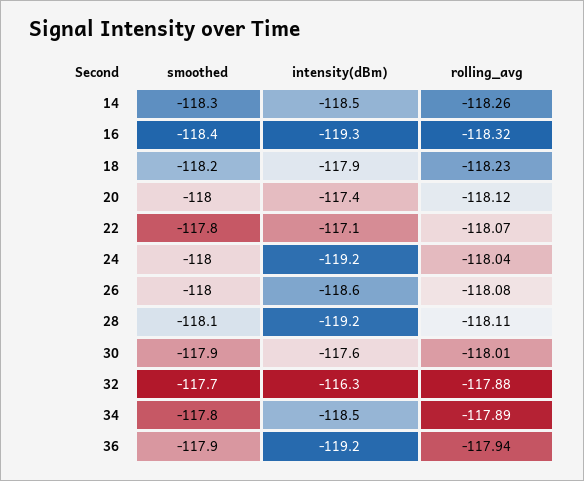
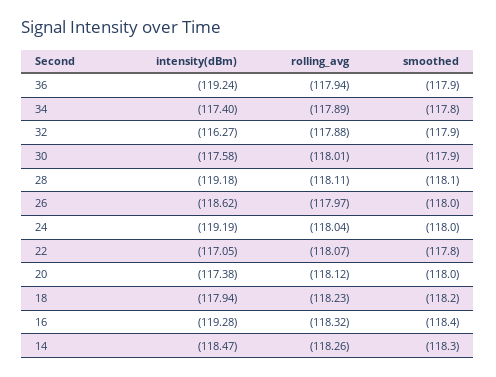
  {
    "smoothed": {
      "14": -118.3,
      "16": -118.4,
      "18": -118.2,
      "20": -118,
      "22": -117.8,
      "24": -118,
      "26": -118,
      "28": -118.1,
      "30": -117.9,
-     "32": -117.7,
+     "32": -117.9,
      "34": -117.8,
      "36": -117.9
    },
    "intensity(dBm)": {
      "14": -118.47,
      "16": -119.28,
      "18": -117.94,
      "20": -117.38,
      "22": -117.05,
      "24": -119.19,
      "26": -118.62,
      "28": -119.18,
      "30": -117.58,
      "32": -116.27,
-     "34": -118.5,
+     "34": -117.4,
      "36": -119.24
    },
    "rolling_avg": {
      "14": -118.26,
      "16": -118.32,
      "18": -118.23,
      "20": -118.12,
      "22": -118.07,
      "24": -118.04,
-     "26": -118.08,
+     "26": -117.97,
      "28": -118.11,
      "30": -118.01,
      "32": -117.88,
      "34": -117.89,
      "36": -117.94
    }
  }

